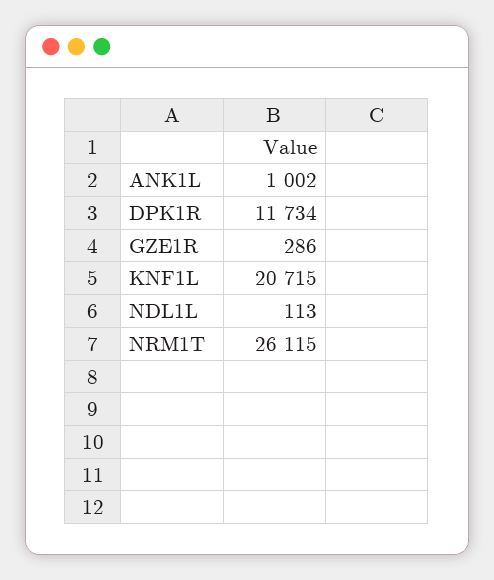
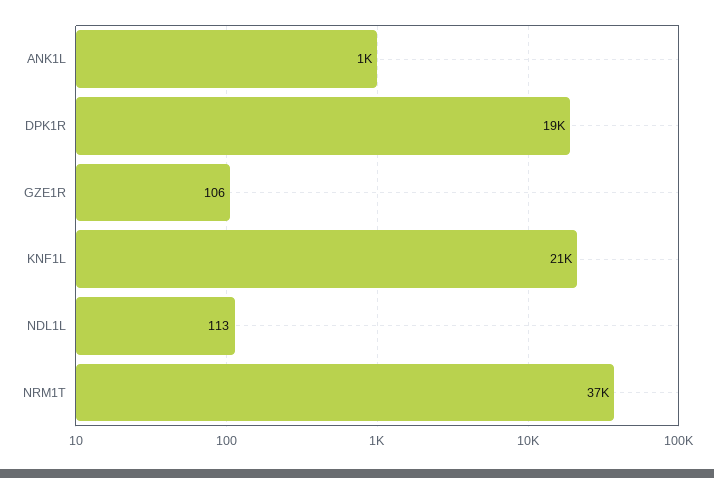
  {
    "ANK1L": 1002,
-   "DPK1R": 11734,
+   "DPK1R": 19000,
-   "GZE1R": 286,
+   "GZE1R": 106,
    "KNF1L": 20715,
    "NDL1L": 113,
-   "NRM1T": 26115
+   "NRM1T": 37000
  }

